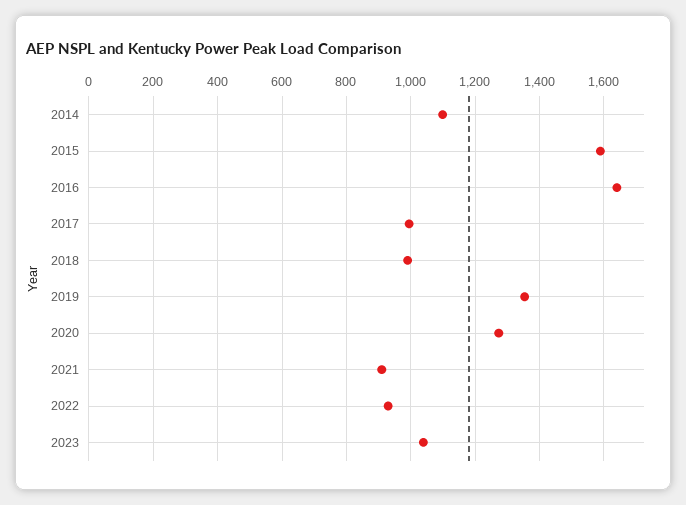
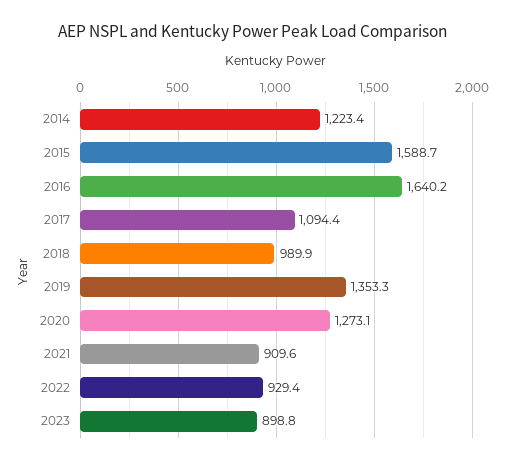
  {
-   "2014": 1100,
+   "2014": 1223.4,
    "2015": 1588.7,
    "2016": 1640.2,
-   "2017": 1000,
+   "2017": 1094.4,
    "2018": 989.9,
    "2019": 1353.3,
    "2020": 1273.1,
    "2021": 909.6,
    "2022": 929.4,
-   "2023": 1040
+   "2023": 898.8
  }

